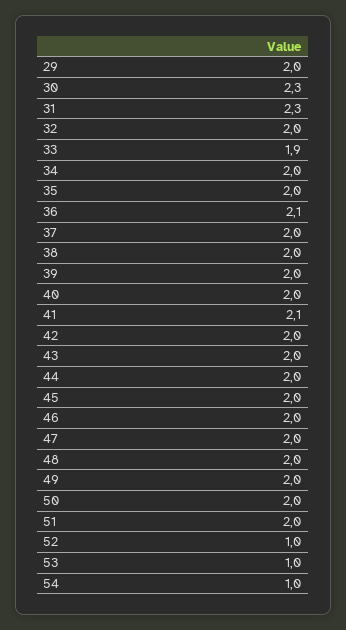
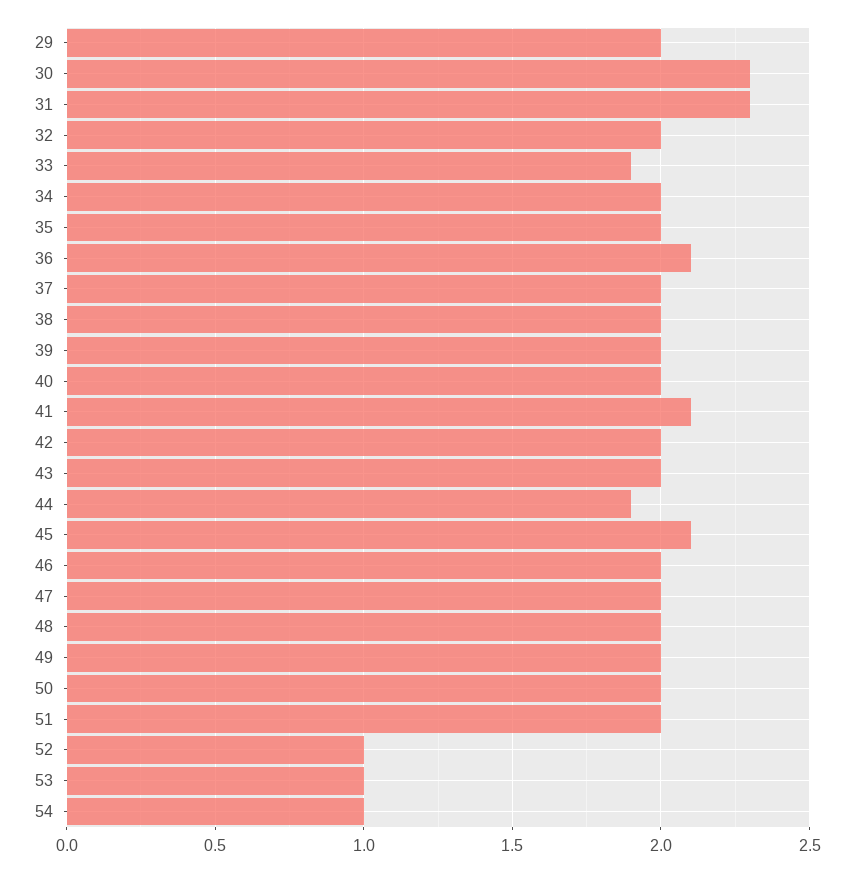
  {
    "29": 2,
    "30": 2.3,
    "31": 2.3,
    "32": 2,
    "33": 1.9,
    "34": 2,
    "35": 2,
    "36": 2.1,
    "37": 2,
    "38": 2,
    "39": 2,
    "40": 2,
    "41": 2.1,
    "42": 2,
    "43": 2,
-   "44": 2,
+   "44": 1.9,
-   "45": 2,
+   "45": 2.1,
    "46": 2,
    "47": 2,
    "48": 2,
    "49": 2,
    "50": 2,
    "51": 2,
    "52": 1,
    "53": 1,
    "54": 1
  }

